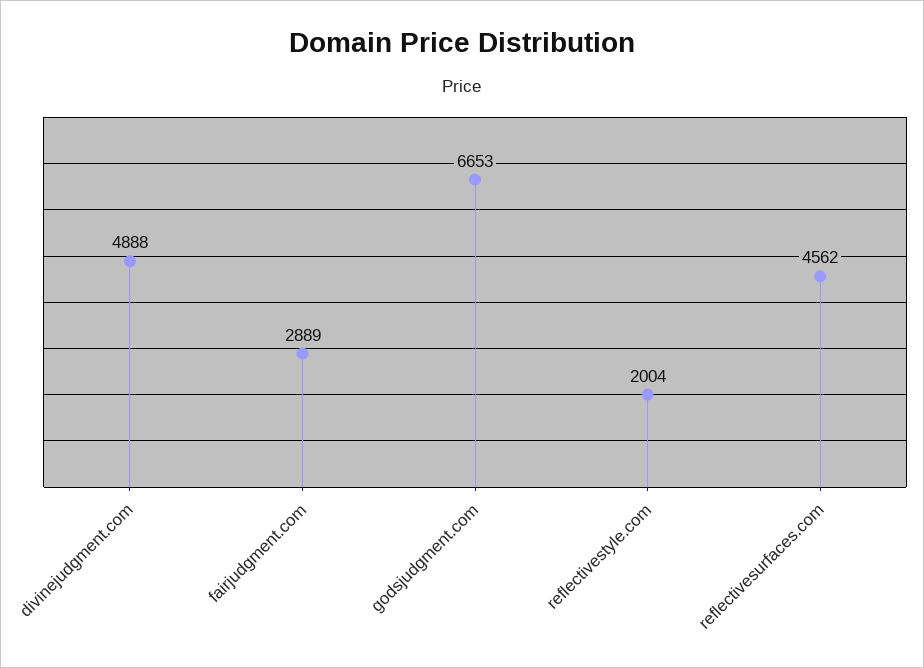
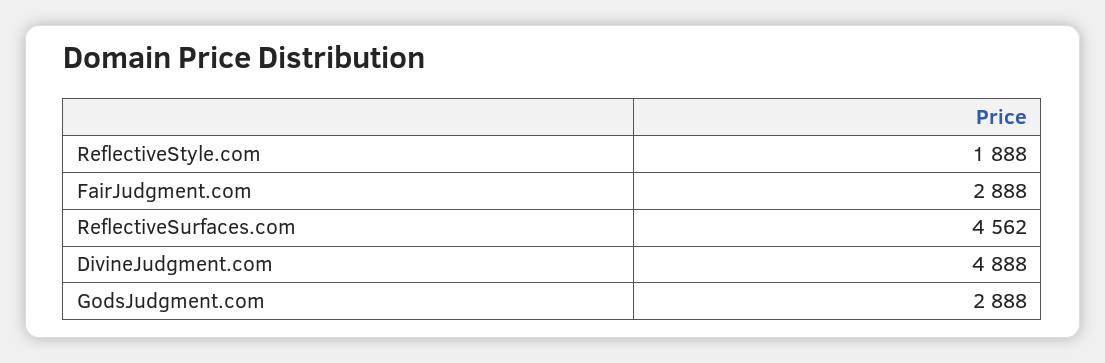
  {
    "divinejudgment.com": 4888,
-   "fairjudgment.com": 2889,
+   "fairjudgment.com": 2888,
-   "godsjudgment.com": 6653,
+   "godsjudgment.com": 2888,
-   "reflectivestyle.com": 2004,
+   "reflectivestyle.com": 1888,
    "reflectivesurfaces.com": 4562
  }

